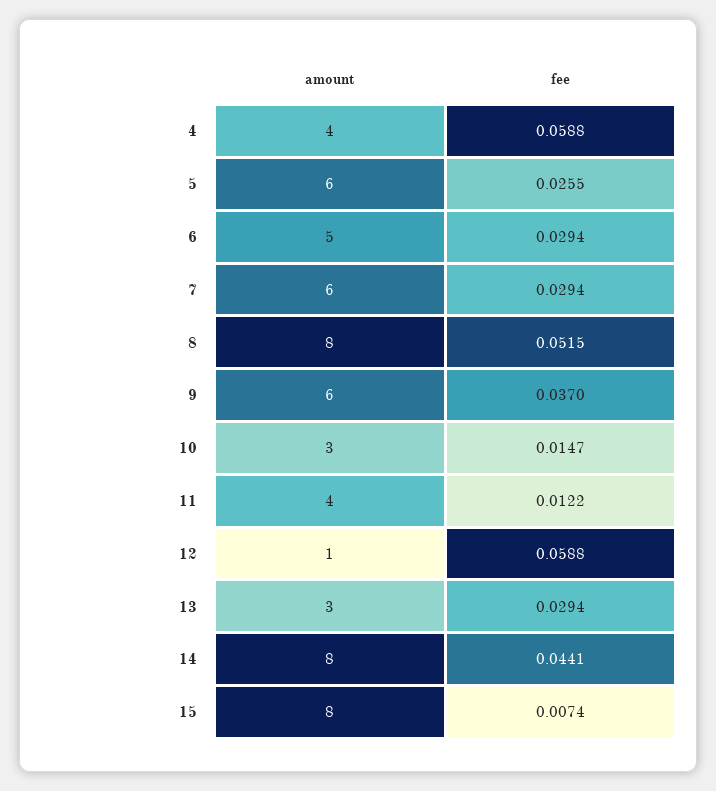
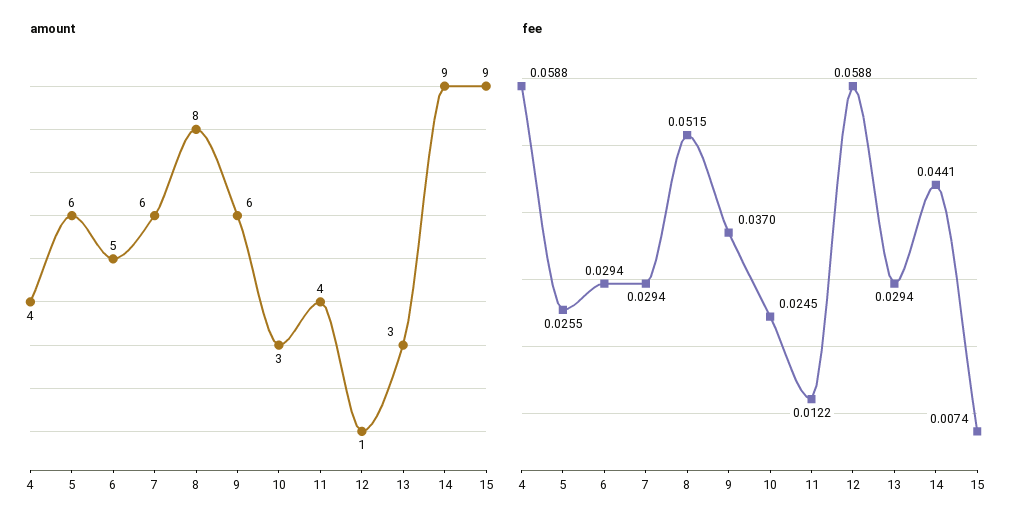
  {
    "amount": {
      "4": 4,
      "5": 6,
      "6": 5,
      "7": 6,
      "8": 8,
      "9": 6,
      "10": 3,
      "11": 4,
      "12": 1,
      "13": 3,
-     "14": 8,
+     "14": 9,
-     "15": 8
+     "15": 9
    },
    "fee": {
      "4": 0.0588,
      "5": 0.0255,
      "6": 0.0294,
      "7": 0.0294,
      "8": 0.0515,
      "9": 0.037,
-     "10": 0.0147,
+     "10": 0.0245,
      "11": 0.0122,
      "12": 0.0588,
      "13": 0.0294,
      "14": 0.0441,
      "15": 0.0074
    }
  }

